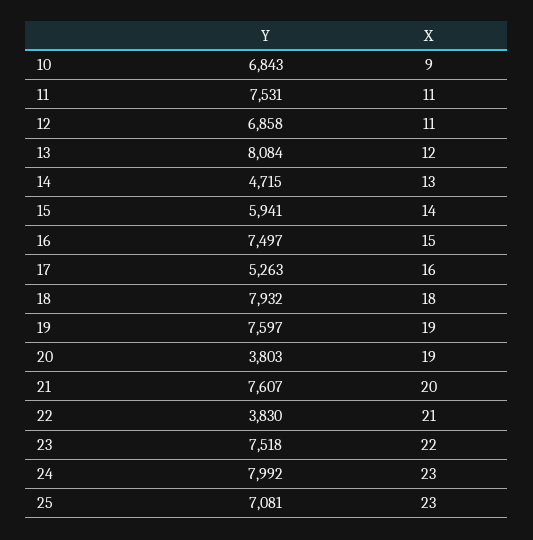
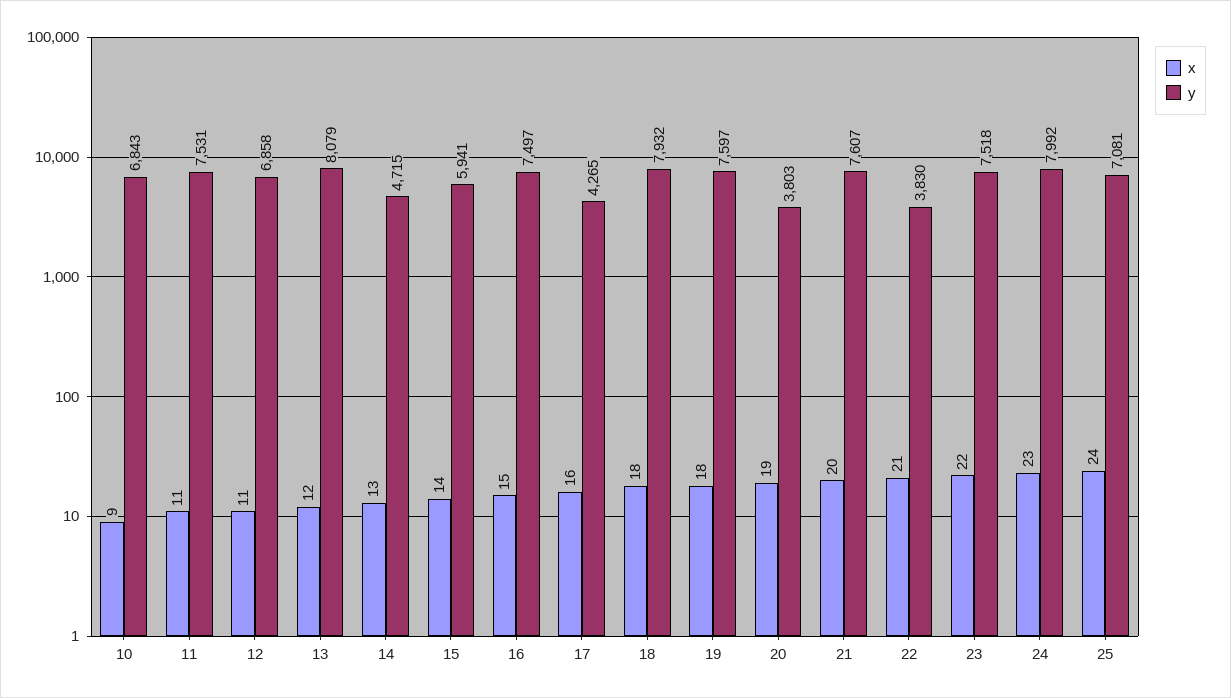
  {
    "Y": {
      "10": 6843,
      "11": 7531,
      "12": 6858,
-     "13": 8084,
+     "13": 8079,
      "14": 4715,
      "15": 5941,
      "16": 7497,
-     "17": 5263,
+     "17": 4265,
      "18": 7932,
      "19": 7597,
      "20": 3803,
      "21": 7607,
      "22": 3830,
      "23": 7518,
      "24": 7992,
      "25": 7081
    },
    "X": {
      "10": 9,
      "11": 11,
      "12": 11,
      "13": 12,
      "14": 13,
      "15": 14,
      "16": 15,
      "17": 16,
      "18": 18,
-     "19": 19,
+     "19": 18,
      "20": 19,
      "21": 20,
      "22": 21,
      "23": 22,
      "24": 23,
-     "25": 23
+     "25": 24
    }
  }

